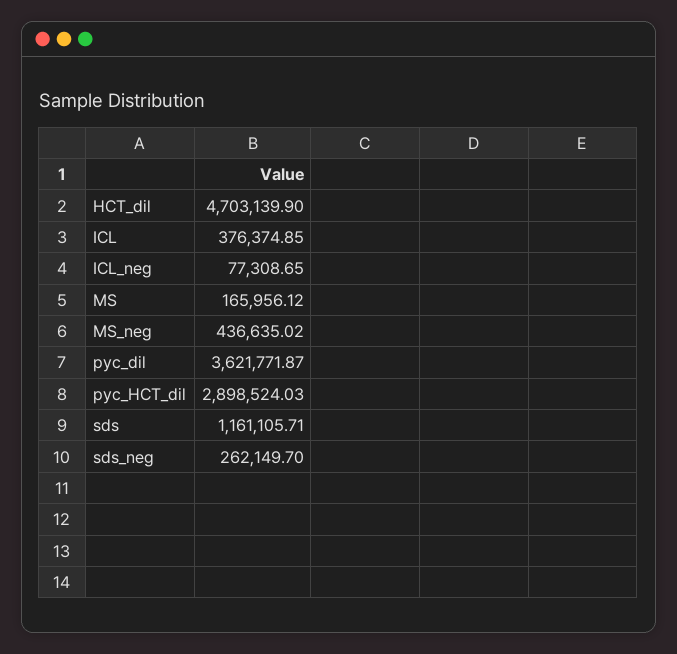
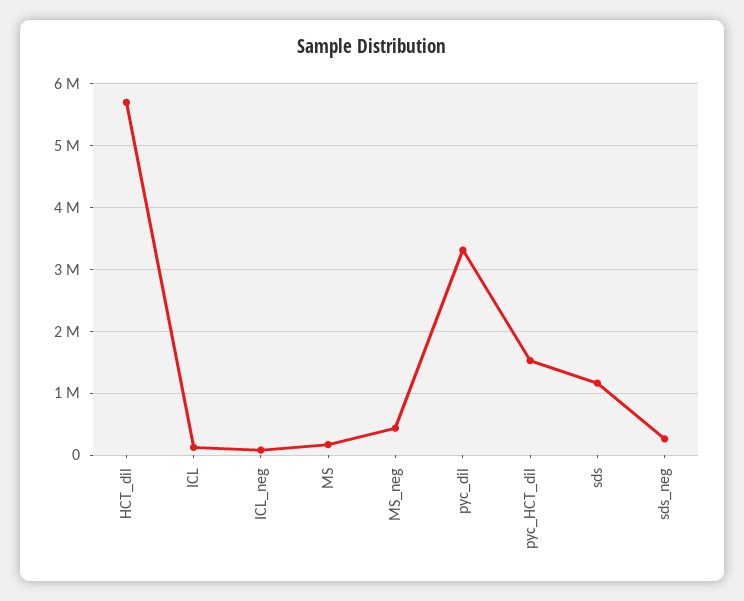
  {
-   "HCT_dil": 4703139.9,
+   "HCT_dil": 5700000,
-   "ICL": 376374.85,
+   "ICL": 100000,
    "ICL_neg": 77308.65,
    "MS": 165956.12,
    "MS_neg": 436635.02,
-   "pyc_dil": 3621771.87,
+   "pyc_dil": 3300000,
-   "pyc_HCT_dil": 2898524.03,
+   "pyc_HCT_dil": 1500000,
    "sds": 1161105.71,
    "sds_neg": 262149.7
  }

